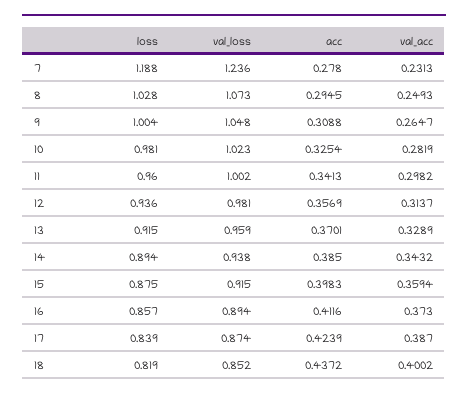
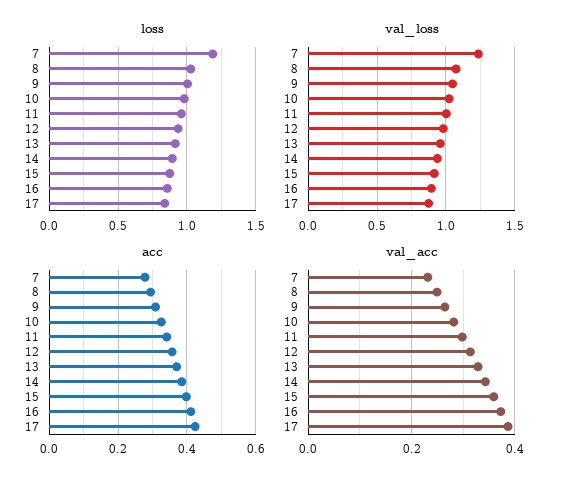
  {
    "loss": {
      "7": 1.188,
      "8": 1.028,
      "9": 1.004,
      "10": 0.981,
      "11": 0.96,
      "12": 0.936,
      "13": 0.915,
      "14": 0.894,
      "15": 0.875,
      "16": 0.857,
-     "17": 0.839,
+     "17": 0.839
-     "18": 0.819
    },
    "val_loss": {
      "7": 1.236,
      "8": 1.073,
      "9": 1.048,
      "10": 1.023,
      "11": 1.002,
      "12": 0.981,
      "13": 0.959,
      "14": 0.938,
      "15": 0.915,
      "16": 0.894,
-     "17": 0.874,
+     "17": 0.874
-     "18": 0.852
    },
    "acc": {
      "7": 0.278,
      "8": 0.2945,
      "9": 0.3088,
      "10": 0.3254,
      "11": 0.3413,
      "12": 0.3569,
      "13": 0.3701,
      "14": 0.385,
      "15": 0.3983,
      "16": 0.4116,
-     "17": 0.4239,
+     "17": 0.4239
-     "18": 0.4372
    },
    "val_acc": {
      "7": 0.2313,
      "8": 0.2493,
      "9": 0.2647,
      "10": 0.2819,
      "11": 0.2982,
      "12": 0.3137,
      "13": 0.3289,
      "14": 0.3432,
      "15": 0.3594,
      "16": 0.373,
-     "17": 0.387,
+     "17": 0.387
-     "18": 0.4002
    }
  }

